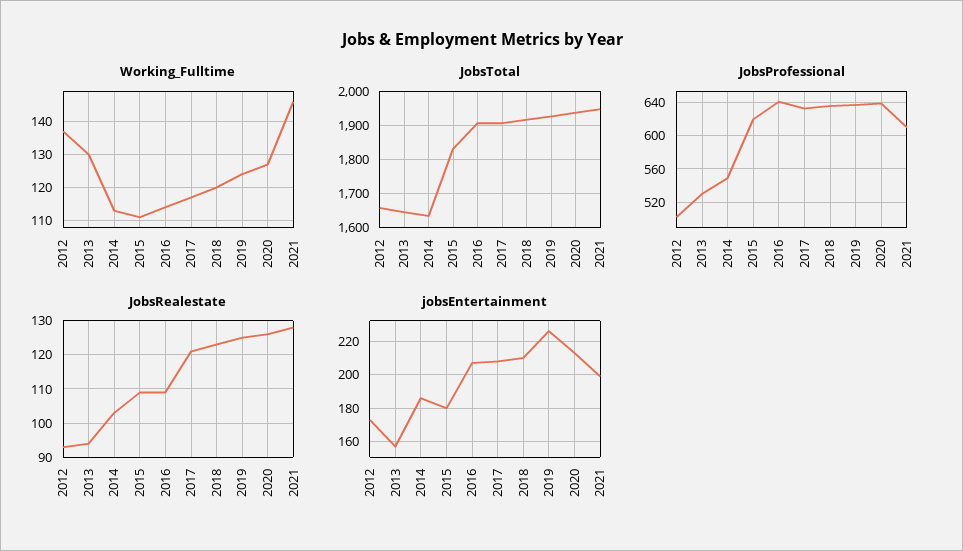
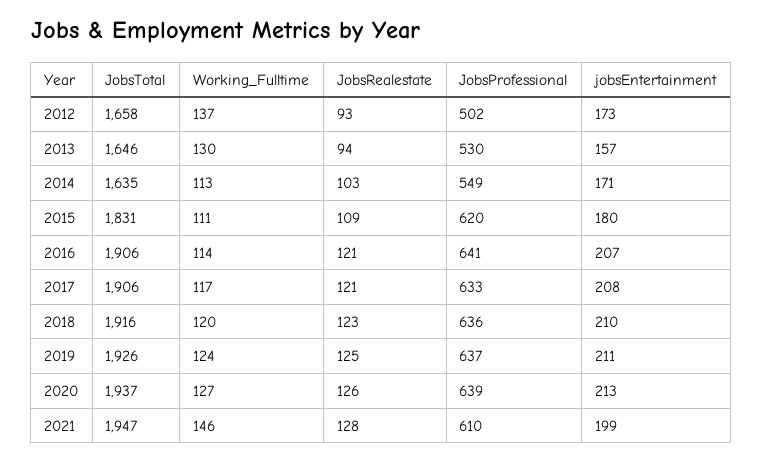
  {
    "Working_Fulltime": {
      "2012": 137,
      "2013": 130,
      "2014": 113,
      "2015": 111,
      "2016": 114,
      "2017": 117,
      "2018": 120,
      "2019": 124,
      "2020": 127,
      "2021": 146
    },
    "JobsTotal": {
      "2012": 1658,
      "2013": 1646,
      "2014": 1635,
      "2015": 1831,
      "2016": 1906,
      "2017": 1906,
      "2018": 1916,
      "2019": 1926,
      "2020": 1937,
      "2021": 1947
    },
    "JobsProfessional": {
      "2012": 502,
      "2013": 530,
      "2014": 549,
      "2015": 620,
      "2016": 641,
      "2017": 633,
      "2018": 636,
      "2019": 637,
      "2020": 639,
      "2021": 610
    },
    "JobsRealestate": {
      "2012": 93,
      "2013": 94,
      "2014": 103,
      "2015": 109,
-     "2016": 110,
+     "2016": 121,
      "2017": 121,
      "2018": 123,
      "2019": 125,
      "2020": 126,
      "2021": 128
    },
    "jobsEntertainment": {
      "2012": 173,
      "2013": 157,
-     "2014": 185,
+     "2014": 171,
      "2015": 180,
      "2016": 207,
      "2017": 208,
      "2018": 210,
-     "2019": 225,
+     "2019": 211,
      "2020": 213,
      "2021": 199
    }
  }

